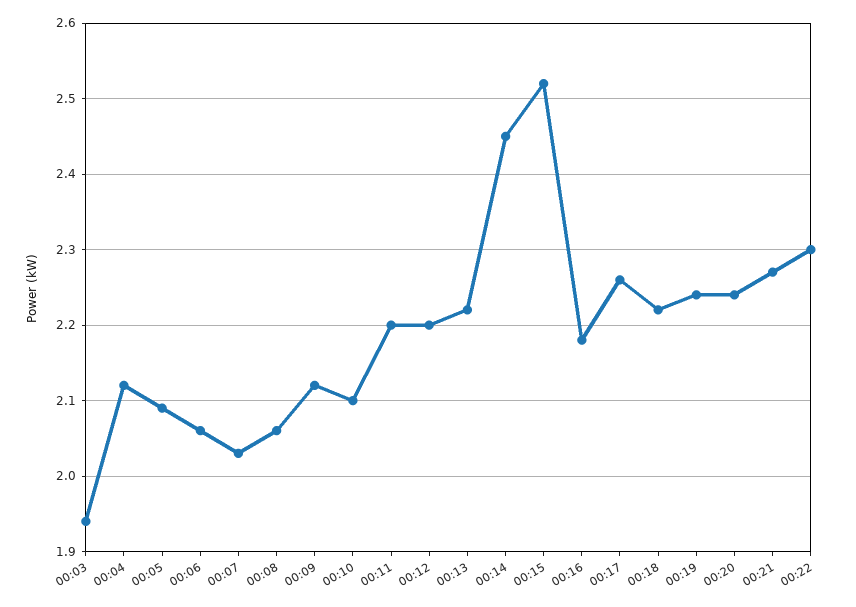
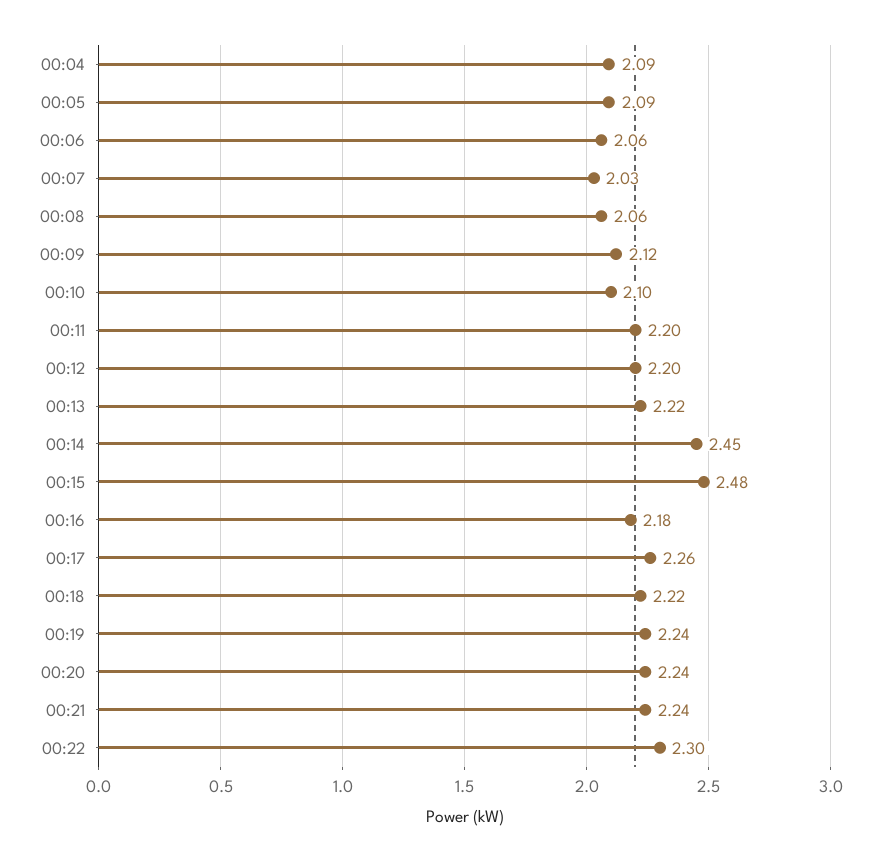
  {
-   "00:03": 1.94,
-   "00:04": 2.12,
+   "00:04": 2.09,
    "00:05": 2.09,
    "00:06": 2.06,
    "00:07": 2.03,
    "00:08": 2.06,
    "00:09": 2.12,
    "00:10": 2.1,
    "00:11": 2.2,
    "00:12": 2.2,
    "00:13": 2.22,
    "00:14": 2.45,
-   "00:15": 2.52,
+   "00:15": 2.48,
    "00:16": 2.18,
    "00:17": 2.26,
    "00:18": 2.22,
    "00:19": 2.24,
    "00:20": 2.24,
-   "00:21": 2.27,
+   "00:21": 2.24,
    "00:22": 2.3
  }

